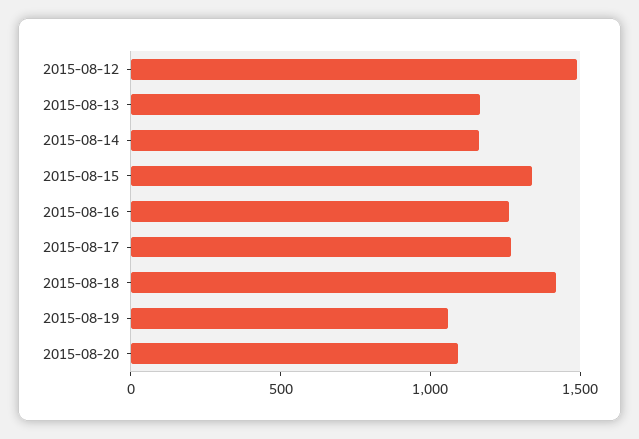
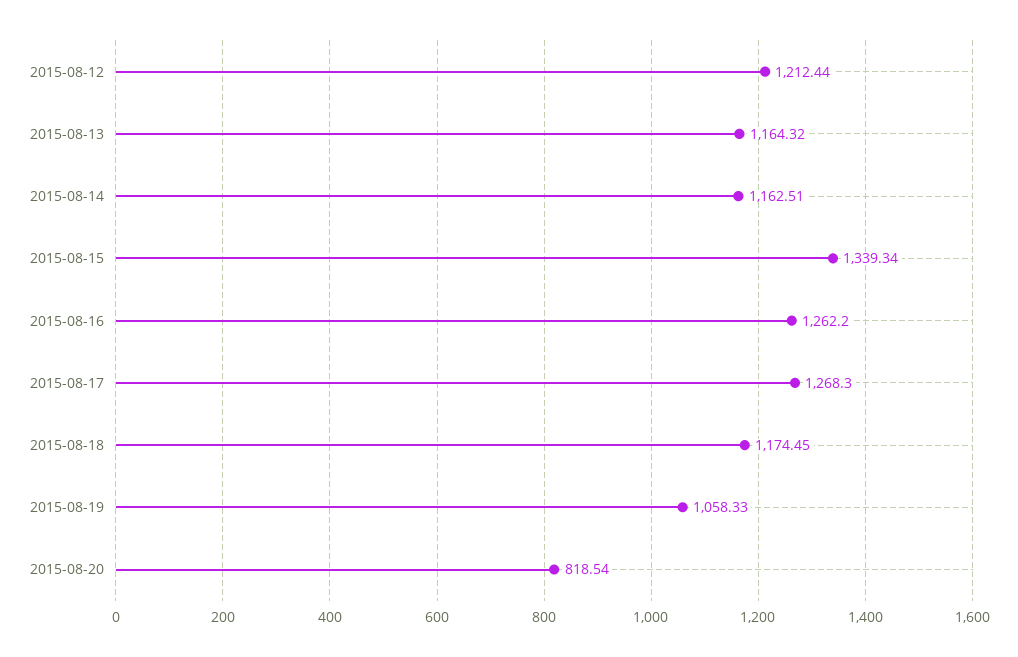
  {
-   "2015-08-12": 1500,
+   "2015-08-12": 1212.44,
    "2015-08-13": 1164.32,
    "2015-08-14": 1162.51,
    "2015-08-15": 1339.34,
    "2015-08-16": 1262.2,
    "2015-08-17": 1268.3,
-   "2015-08-18": 1400,
+   "2015-08-18": 1174.45,
    "2015-08-19": 1058.33,
-   "2015-08-20": 1100
+   "2015-08-20": 818.54
  }

